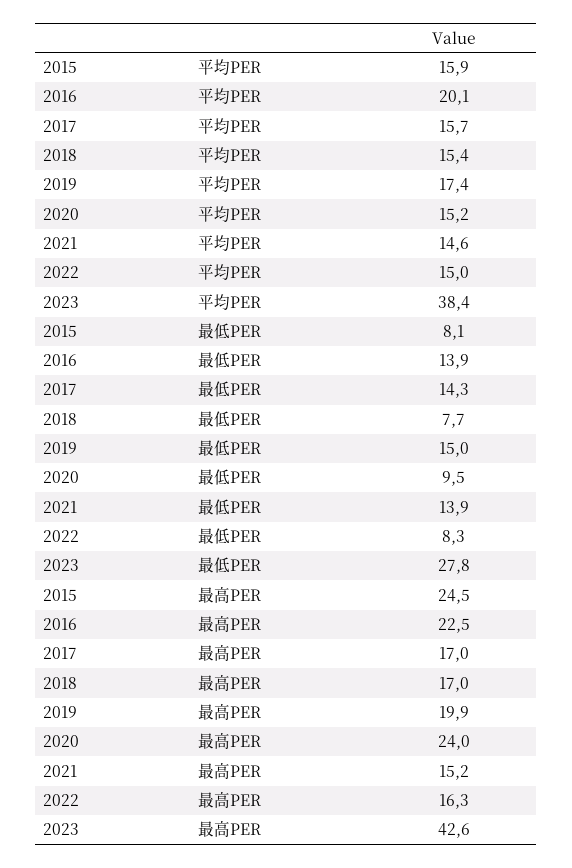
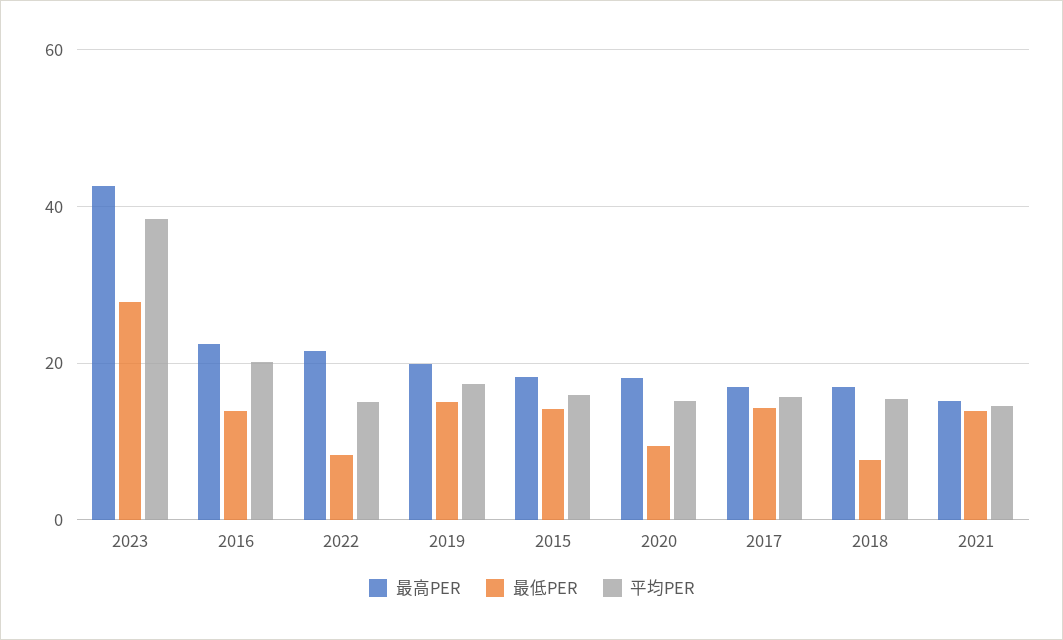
  {
    "平均PER": {
      "2015": 15.9,
      "2016": 20.1,
      "2017": 15.7,
      "2018": 15.4,
      "2019": 17.4,
      "2020": 15.2,
      "2021": 14.6,
      "2022": 15,
      "2023": 38.4
    },
    "最低PER": {
-     "2015": 8.1,
+     "2015": 14,
      "2016": 13.9,
      "2017": 14.3,
      "2018": 7.7,
      "2019": 15,
      "2020": 9.5,
      "2021": 13.9,
      "2022": 8.3,
      "2023": 27.8
    },
    "最高PER": {
-     "2015": 24.5,
+     "2015": 18,
      "2016": 22.5,
      "2017": 17,
      "2018": 17,
      "2019": 19.9,
-     "2020": 24,
+     "2020": 18,
      "2021": 15.2,
-     "2022": 16.3,
+     "2022": 22,
      "2023": 42.6
    }
  }

